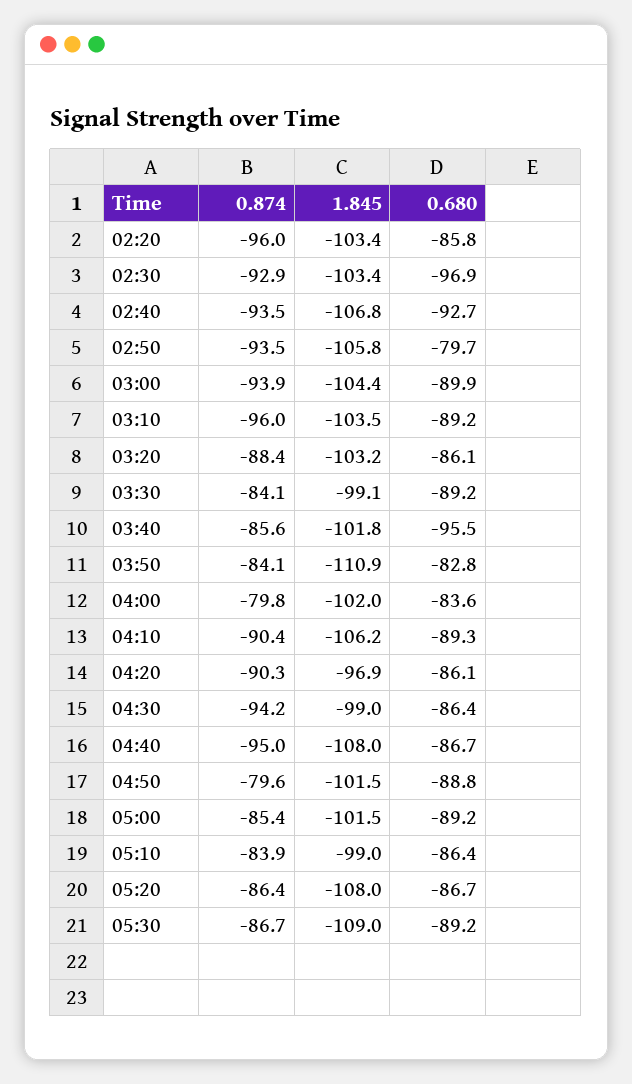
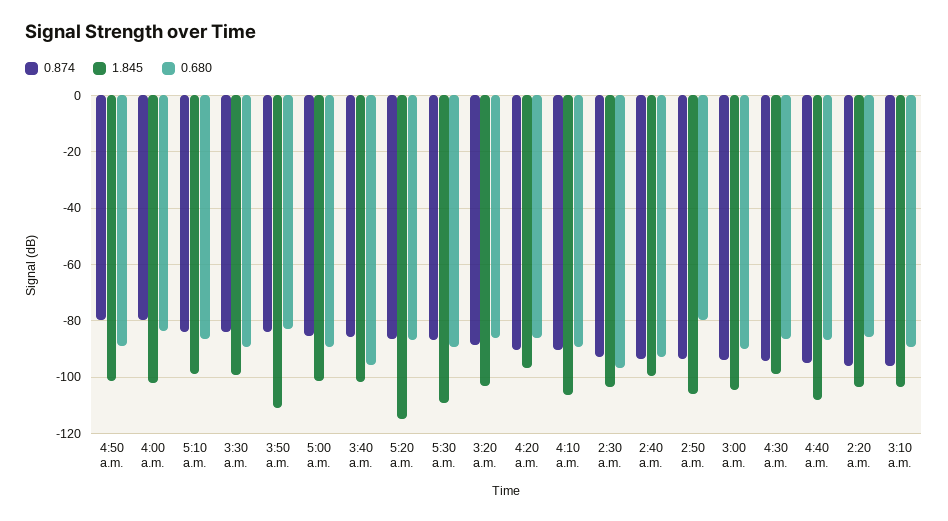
  {
    "0.874": {
      "02:20": -96,
      "02:30": -92.9,
      "02:40": -93.5,
      "02:50": -93.5,
      "03:00": -93.9,
      "03:10": -96,
      "03:20": -88.4,
      "03:30": -84.1,
      "03:40": -85.6,
      "03:50": -84.1,
      "04:00": -79.8,
      "04:10": -90.4,
      "04:20": -90.3,
      "04:30": -94.2,
      "04:40": -95,
      "04:50": -79.6,
      "05:00": -85.4,
      "05:10": -83.9,
      "05:20": -86.4,
      "05:30": -86.7
    },
    "1.845": {
      "02:20": -103.4,
      "02:30": -103.4,
-     "02:40": -106.8,
+     "02:40": -100,
      "02:50": -105.8,
      "03:00": -104.4,
      "03:10": -103.5,
      "03:20": -103.2,
      "03:30": -99.1,
      "03:40": -101.8,
      "03:50": -110.9,
      "04:00": -102,
      "04:10": -106.2,
      "04:20": -96.9,
      "04:30": -99,
      "04:40": -108,
      "04:50": -101.5,
      "05:00": -101.5,
      "05:10": -99,
-     "05:20": -108,
+     "05:20": -115,
      "05:30": -109
    },
    "0.680": {
      "02:20": -85.8,
      "02:30": -96.9,
      "02:40": -92.7,
      "02:50": -79.7,
      "03:00": -89.9,
      "03:10": -89.2,
      "03:20": -86.1,
      "03:30": -89.2,
      "03:40": -95.5,
      "03:50": -82.8,
      "04:00": -83.6,
      "04:10": -89.3,
      "04:20": -86.1,
      "04:30": -86.4,
      "04:40": -86.7,
      "04:50": -88.8,
      "05:00": -89.2,
      "05:10": -86.4,
      "05:20": -86.7,
      "05:30": -89.2
    }
  }

